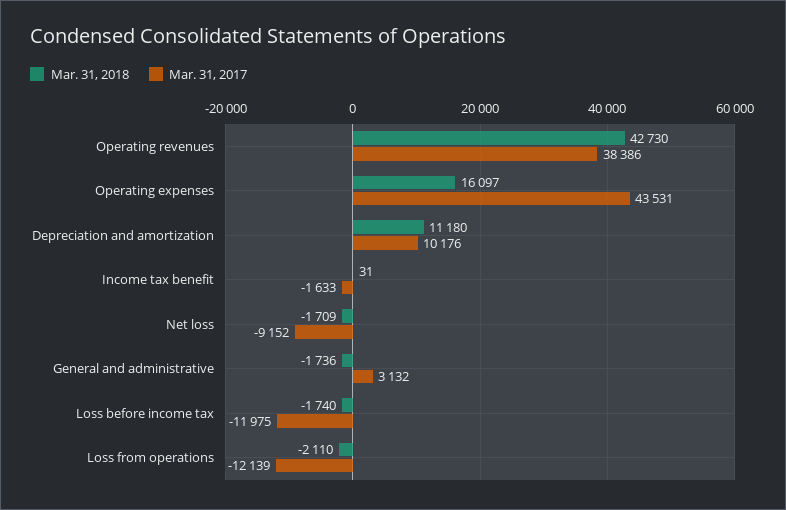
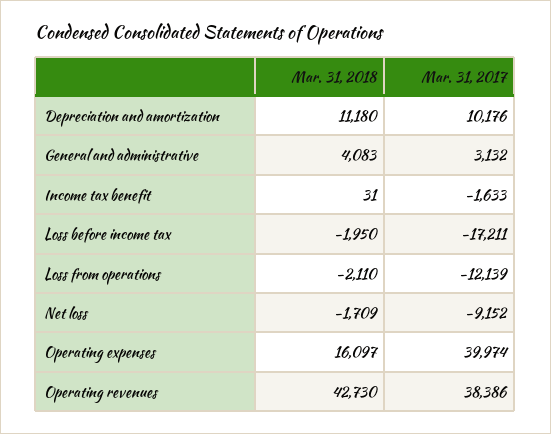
  {
    "Mar. 31, 2018": {
      "Operating revenues": 42730,
      "Operating expenses": 16097,
      "Depreciation and amortization": 11180,
      "Income tax benefit": 31,
      "Net loss": -1709,
-     "General and administrative": -1736,
+     "General and administrative": 4083,
-     "Loss before income tax": -1740,
+     "Loss before income tax": -1950,
      "Loss from operations": -2110
    },
    "Mar. 31, 2017": {
      "Operating revenues": 38386,
-     "Operating expenses": 43531,
+     "Operating expenses": 39974,
      "Depreciation and amortization": 10176,
      "Income tax benefit": -1633,
      "Net loss": -9152,
      "General and administrative": 3132,
-     "Loss before income tax": -11975,
+     "Loss before income tax": -17211,
      "Loss from operations": -12139
    }
  }

